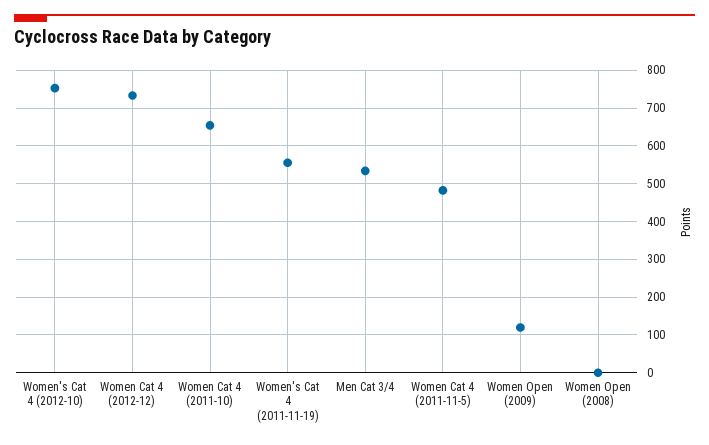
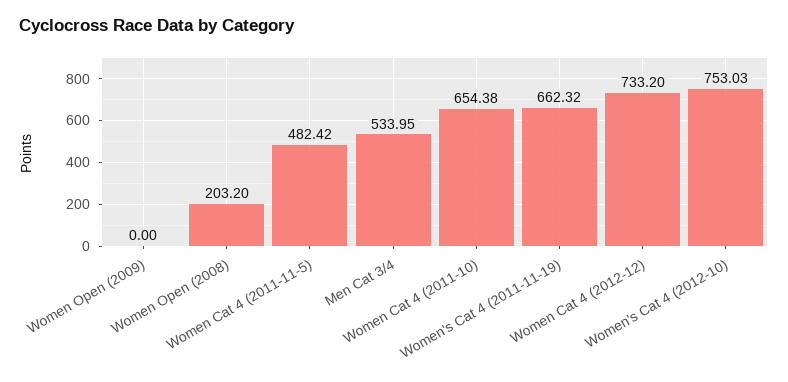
  {
    "Women's Cat 4 (2012-10)": 753.03,
    "Women Cat 4 (2012-12)": 733.2,
    "Women Cat 4 (2011-10)": 654.38,
-   "Women's Cat 4 (2011-11-19)": 560,
+   "Women's Cat 4 (2011-11-19)": 662.32,
    "Men Cat 3/4": 533.95,
    "Women Cat 4 (2011-11-5)": 482.42,
-   "Women Open (2009)": 120,
+   "Women Open (2009)": 0,
-   "Women Open (2008)": 0
+   "Women Open (2008)": 203.2
  }

